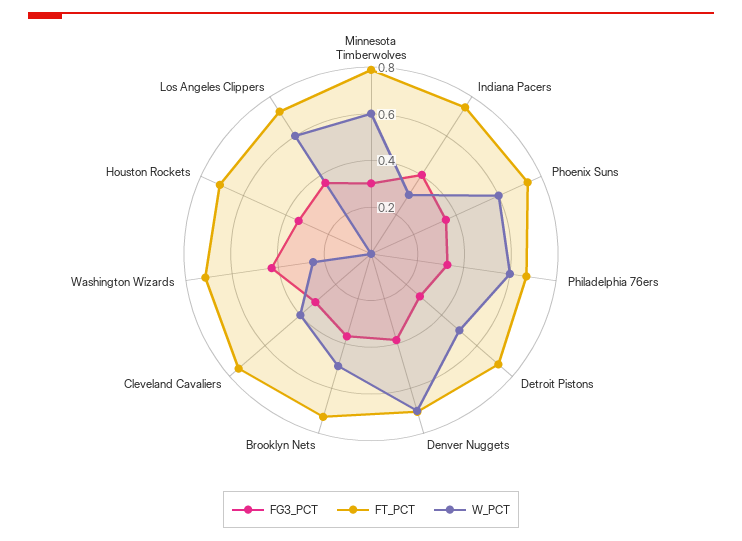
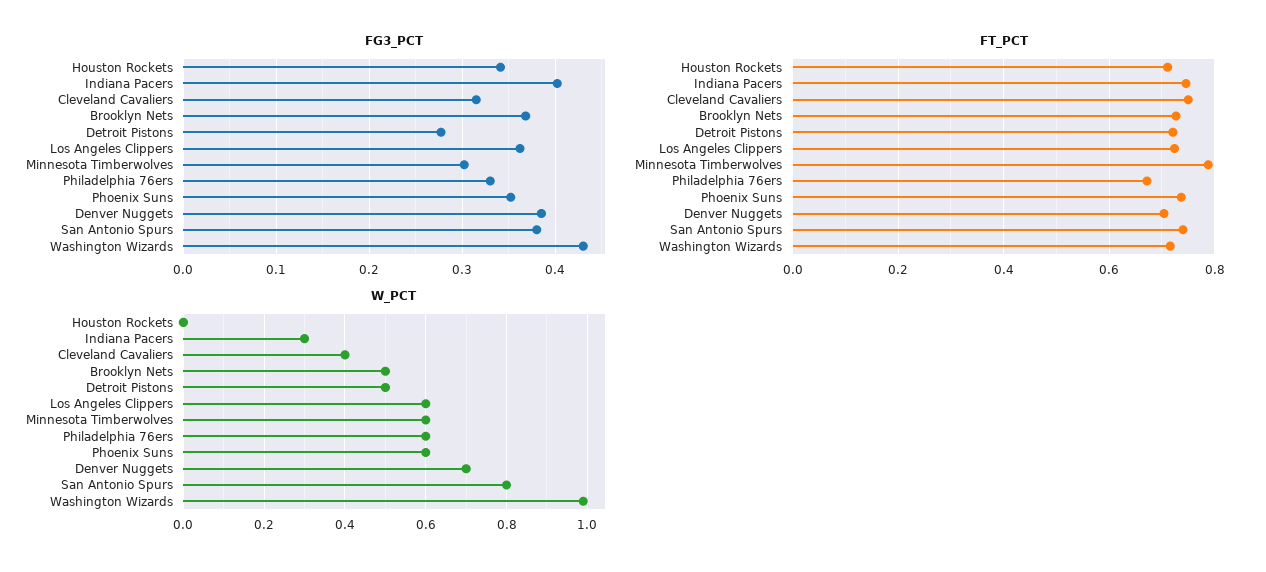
  {
    "FG3_PCT": {
      "Minnesota Timberwolves": 0.3,
      "Indiana Pacers": 0.4,
      "Phoenix Suns": 0.35,
      "Philadelphia 76ers": 0.33,
      "Detroit Pistons": 0.28,
      "Denver Nuggets": 0.39,
      "Brooklyn Nets": 0.37,
      "Cleveland Cavaliers": 0.32,
      "Washington Wizards": 0.43,
      "Houston Rockets": 0.34,
-     "Los Angeles Clippers": 0.36
+     "Los Angeles Clippers": 0.36,
+     "San Antonio Spurs": 0.38
    },
    "FT_PCT": {
      "Minnesota Timberwolves": 0.78,
      "Indiana Pacers": 0.74,
      "Phoenix Suns": 0.74,
      "Philadelphia 76ers": 0.68,
      "Detroit Pistons": 0.72,
      "Denver Nuggets": 0.7,
      "Brooklyn Nets": 0.72,
      "Cleveland Cavaliers": 0.76,
      "Washington Wizards": 0.72,
      "Houston Rockets": 0.72,
-     "Los Angeles Clippers": 0.72
+     "Los Angeles Clippers": 0.72,
+     "San Antonio Spurs": 0.74
    },
    "W_PCT": {
      "Minnesota Timberwolves": 0.6,
      "Indiana Pacers": 0.3,
      "Phoenix Suns": 0.6,
      "Philadelphia 76ers": 0.6,
      "Detroit Pistons": 0.5,
      "Denver Nuggets": 0.7,
      "Brooklyn Nets": 0.5,
      "Cleveland Cavaliers": 0.4,
-     "Washington Wizards": 0.25,
+     "Washington Wizards": 1,
      "Houston Rockets": 0,
-     "Los Angeles Clippers": 0.6
+     "Los Angeles Clippers": 0.6,
+     "San Antonio Spurs": 0.8
    }
  }

